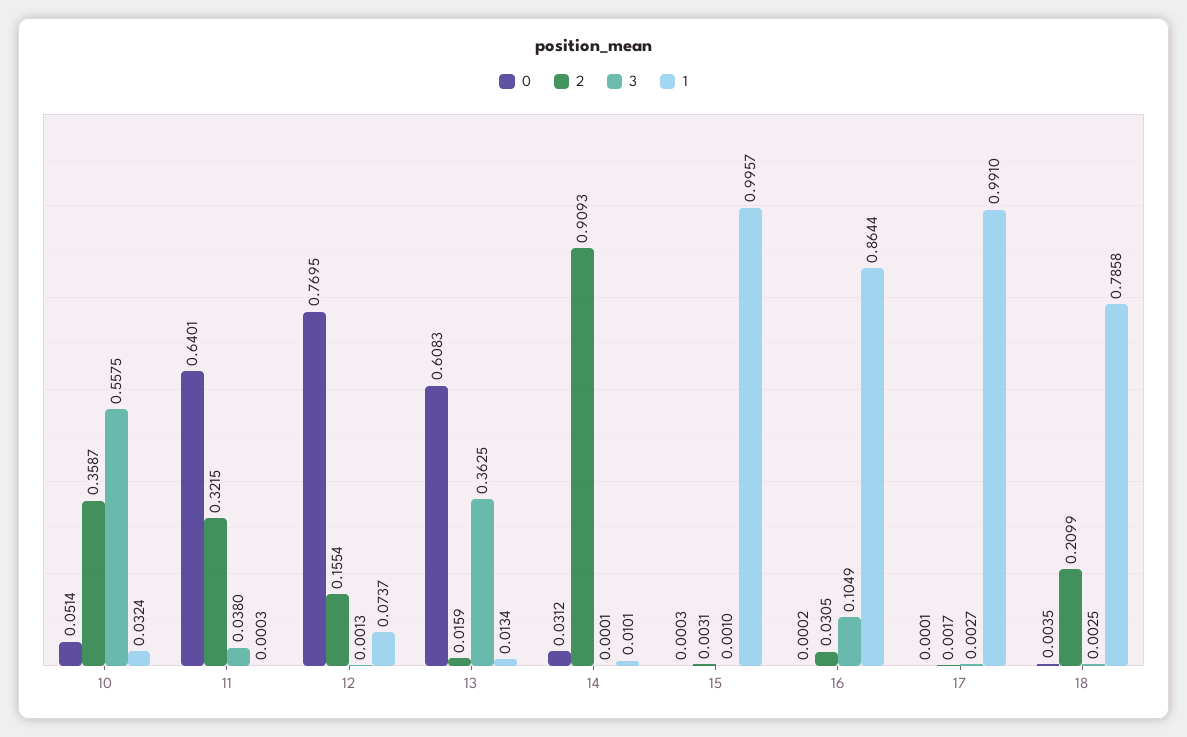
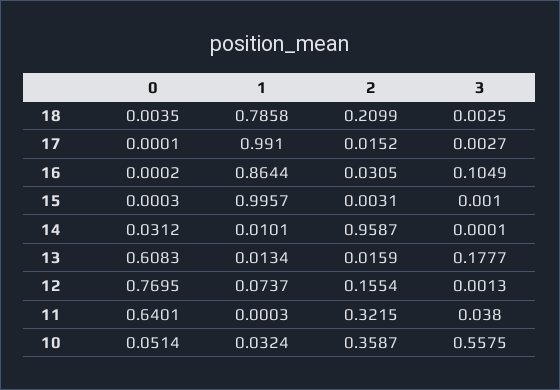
  {
    "0": {
      "10": 0.0514,
      "11": 0.6401,
      "12": 0.7695,
      "13": 0.6083,
      "14": 0.0312,
      "15": 0.0003,
      "16": 0.0002,
      "17": 0.0001,
      "18": 0.0035
    },
    "2": {
      "10": 0.3587,
      "11": 0.3215,
      "12": 0.1554,
      "13": 0.0159,
-     "14": 0.9093,
+     "14": 0.9587,
      "15": 0.0031,
      "16": 0.0305,
-     "17": 0.0017,
+     "17": 0.0152,
      "18": 0.2099
    },
    "3": {
      "10": 0.5575,
      "11": 0.038,
      "12": 0.0013,
-     "13": 0.3625,
+     "13": 0.1777,
      "14": 0.0001,
      "15": 0.001,
      "16": 0.1049,
      "17": 0.0027,
      "18": 0.0025
    },
    "1": {
      "10": 0.0324,
      "11": 0.0003,
      "12": 0.0737,
      "13": 0.0134,
      "14": 0.0101,
      "15": 0.9957,
      "16": 0.8644,
      "17": 0.991,
      "18": 0.7858
    }
  }

